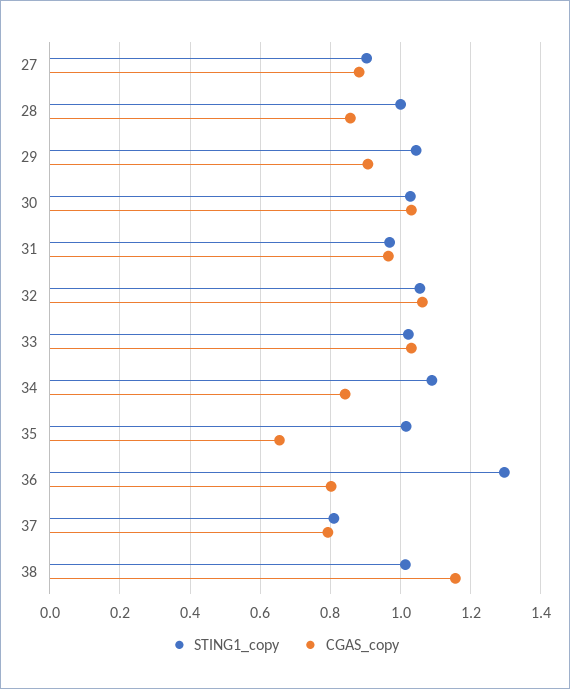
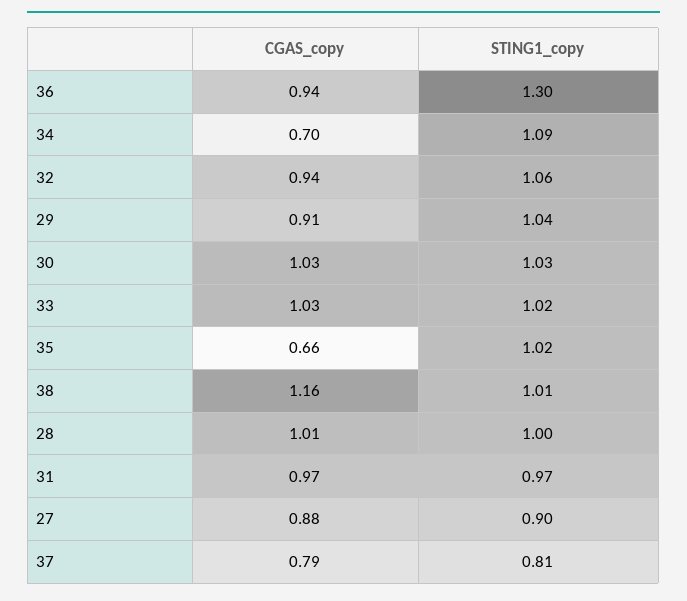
  {
    "STING1_copy": {
      "27": 0.9,
      "28": 1,
      "29": 1.04,
      "30": 1.03,
      "31": 0.97,
      "32": 1.06,
      "33": 1.02,
      "34": 1.09,
      "35": 1.02,
      "36": 1.3,
      "37": 0.81,
      "38": 1.01
    },
    "CGAS_copy": {
      "27": 0.88,
-     "28": 0.86,
+     "28": 1.01,
      "29": 0.91,
      "30": 1.03,
      "31": 0.97,
-     "32": 1.06,
+     "32": 0.94,
      "33": 1.03,
-     "34": 0.84,
+     "34": 0.7,
      "35": 0.66,
-     "36": 0.8,
+     "36": 0.94,
      "37": 0.79,
      "38": 1.16
    }
  }

